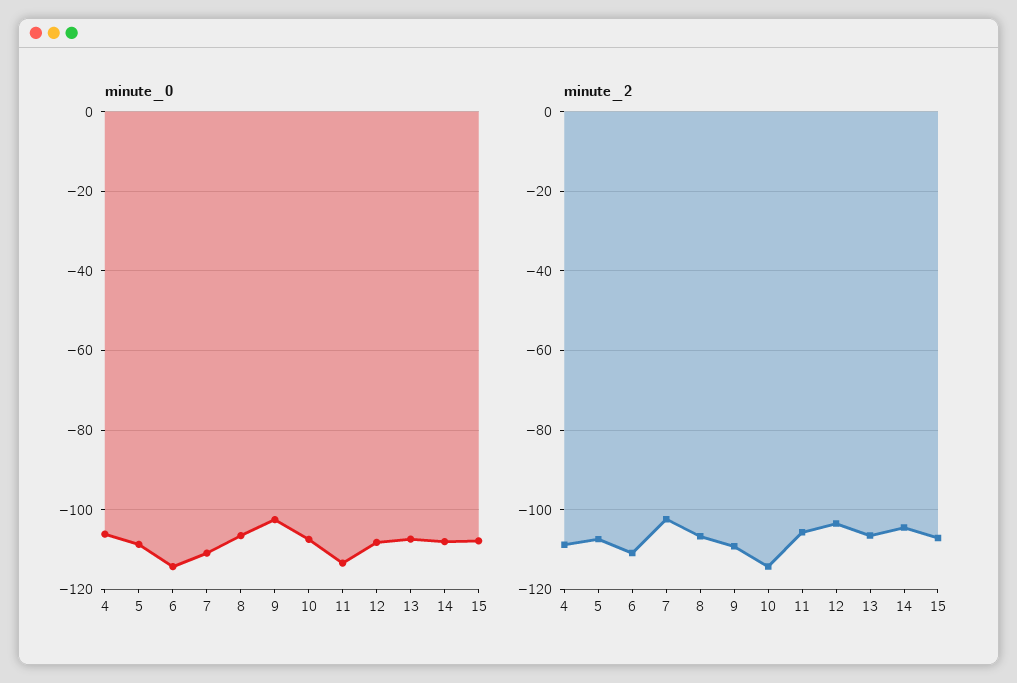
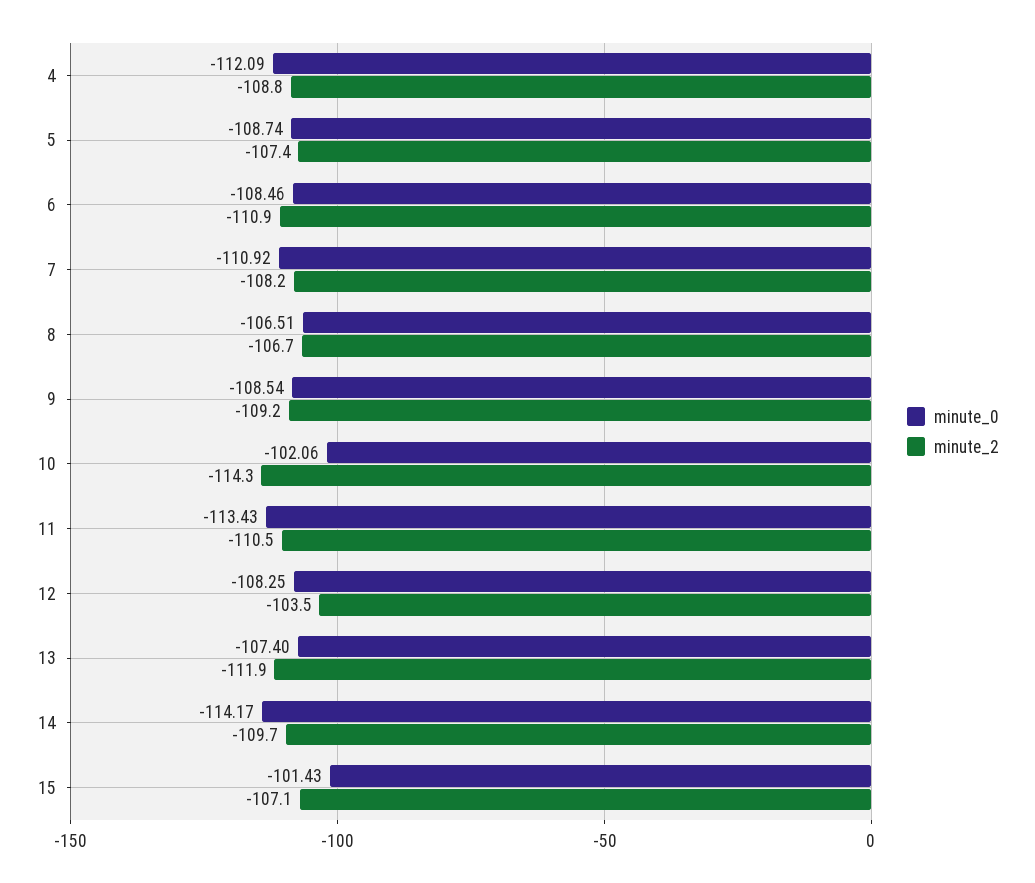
  {
    "minute_0": {
-     "4": -106,
+     "4": -112.09,
      "5": -108.74,
-     "6": -114,
+     "6": -108.46,
      "7": -110.92,
      "8": -106.51,
-     "9": -102,
+     "9": -108.54,
-     "10": -108,
+     "10": -102.06,
      "11": -113.43,
      "12": -108.25,
      "13": -107.4,
-     "14": -108,
+     "14": -114.17,
-     "15": -108
+     "15": -101.43
    },
    "minute_2": {
      "4": -108.8,
      "5": -107.4,
      "6": -110.9,
-     "7": -102,
+     "7": -108.2,
      "8": -106.7,
      "9": -109.2,
      "10": -114.3,
-     "11": -106,
+     "11": -110.5,
      "12": -103.5,
-     "13": -106,
+     "13": -111.9,
-     "14": -104,
+     "14": -109.7,
      "15": -107.1
    }
  }

